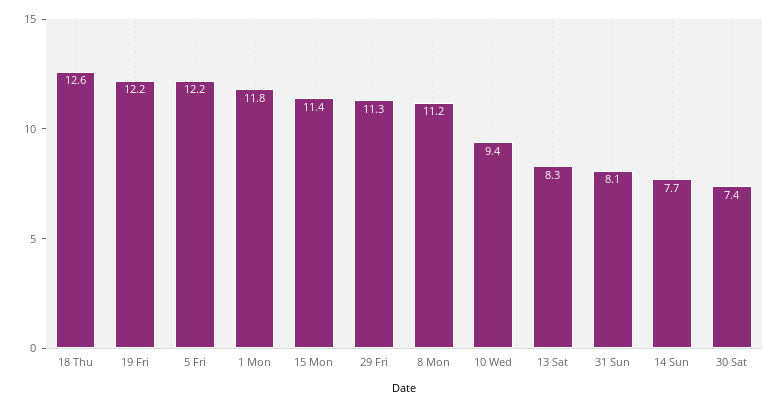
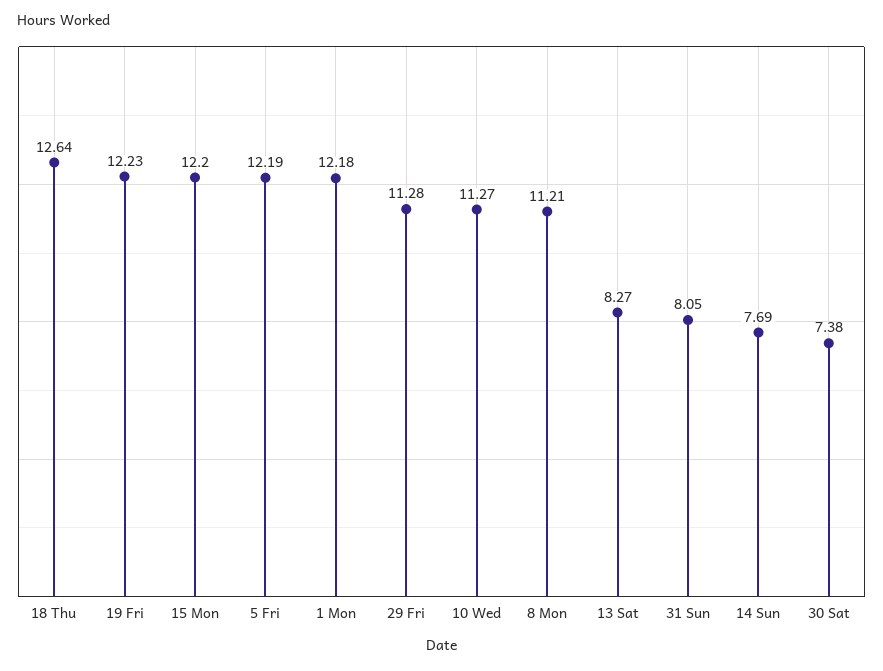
  {
    "18 Thu": 12.64,
    "19 Fri": 12.23,
    "5 Fri": 12.19,
-   "1 Mon": 11.8,
+   "1 Mon": 12.18,
-   "15 Mon": 11.4,
+   "15 Mon": 12.2,
    "29 Fri": 11.28,
    "8 Mon": 11.21,
-   "10 Wed": 9.4,
+   "10 Wed": 11.27,
    "13 Sat": 8.27,
    "31 Sun": 8.05,
    "14 Sun": 7.69,
    "30 Sat": 7.38
  }

